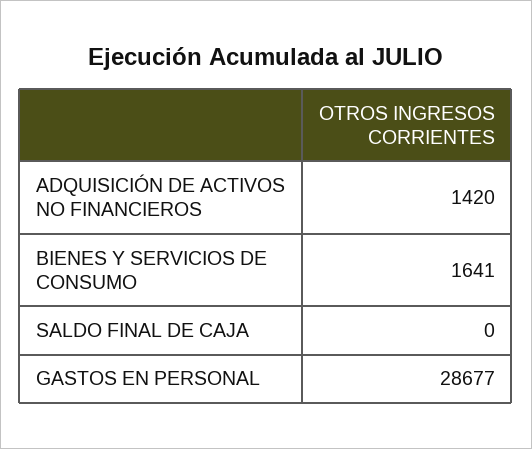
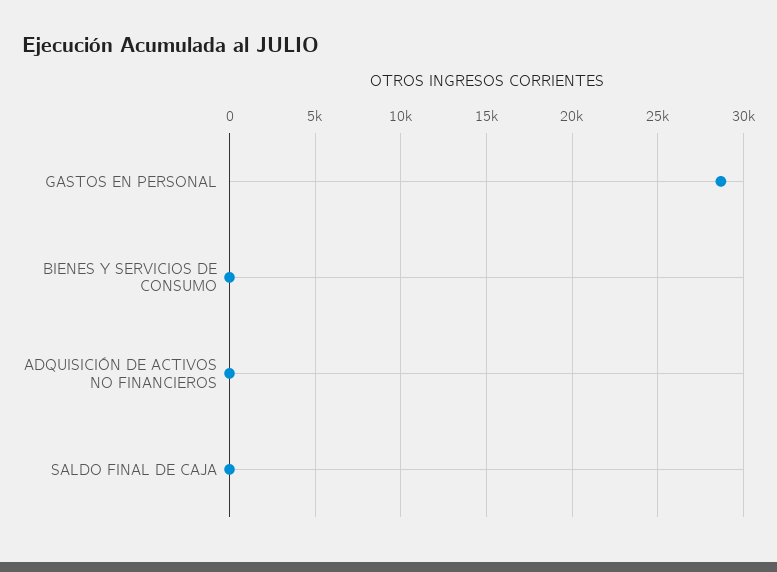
  {
-   "ADQUISICIÓN DE ACTIVOS NO FINANCIEROS": 1420,
+   "ADQUISICIÓN DE ACTIVOS NO FINANCIEROS": 0,
-   "BIENES Y SERVICIOS DE CONSUMO": 1641,
+   "BIENES Y SERVICIOS DE CONSUMO": 0,
    "SALDO FINAL DE CAJA": 0,
    "GASTOS EN PERSONAL": 28677
  }

